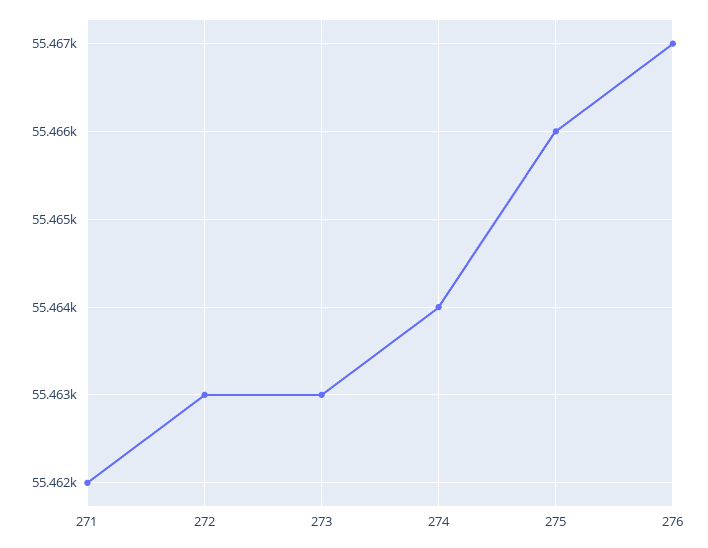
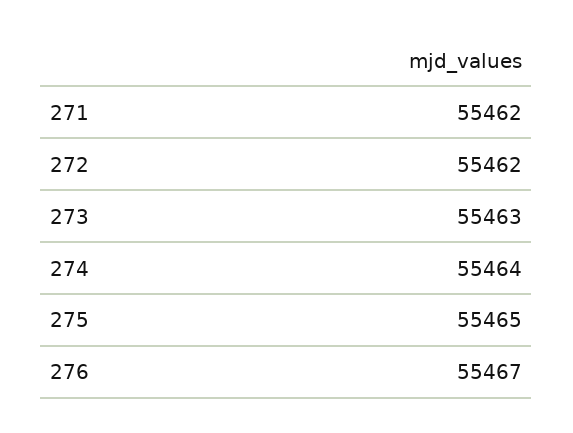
  {
    "271": 55462,
-   "272": 55463,
+   "272": 55462,
    "273": 55463,
    "274": 55464,
-   "275": 55466,
+   "275": 55465,
    "276": 55467
  }

